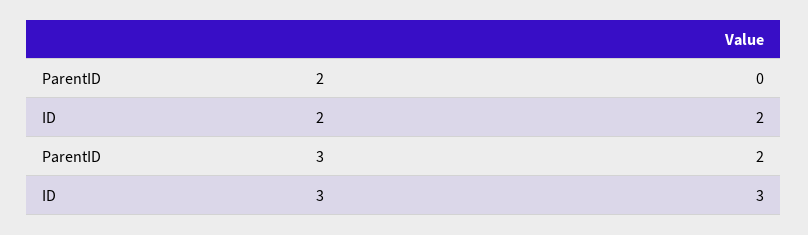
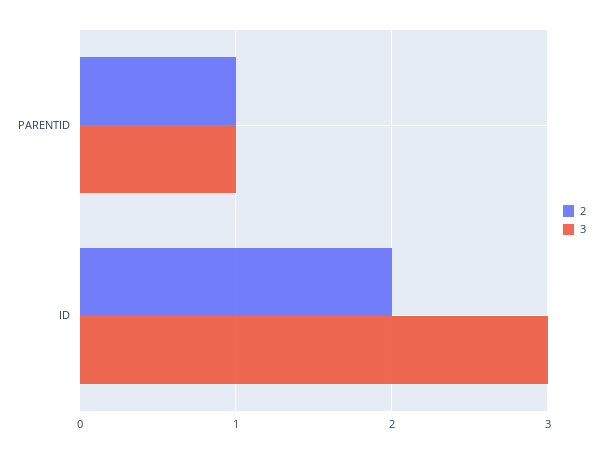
  {
    "2": {
-     "ParentID": 0,
+     "ParentID": 1,
      "ID": 2
    },
    "3": {
-     "ParentID": 2,
+     "ParentID": 1,
      "ID": 3
    }
  }

